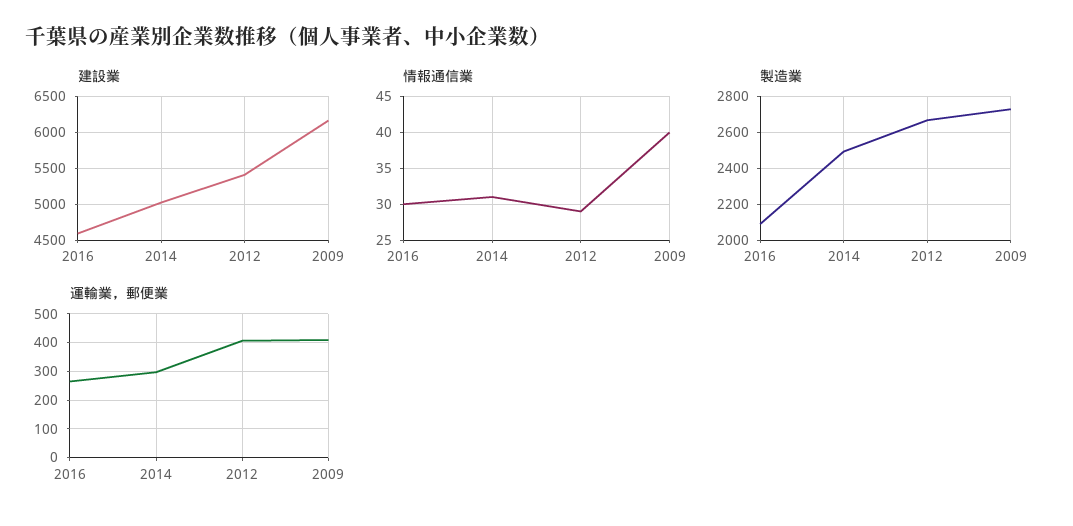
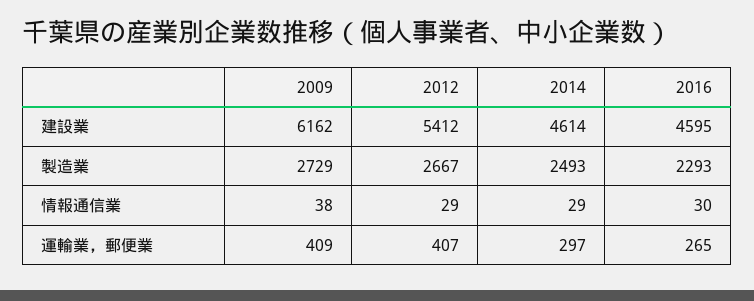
  {
    "建設業": {
      "2016": 4595,
-     "2014": 5000,
+     "2014": 4614,
      "2012": 5412,
      "2009": 6162
    },
    "情報通信業": {
      "2016": 30,
-     "2014": 31,
+     "2014": 29,
      "2012": 29,
-     "2009": 40
+     "2009": 38
    },
    "製造業": {
-     "2016": 2100,
+     "2016": 2293,
      "2014": 2493,
      "2012": 2667,
      "2009": 2729
    },
    "運輸業，郵便業": {
      "2016": 265,
      "2014": 297,
      "2012": 407,
      "2009": 409
    }
  }

